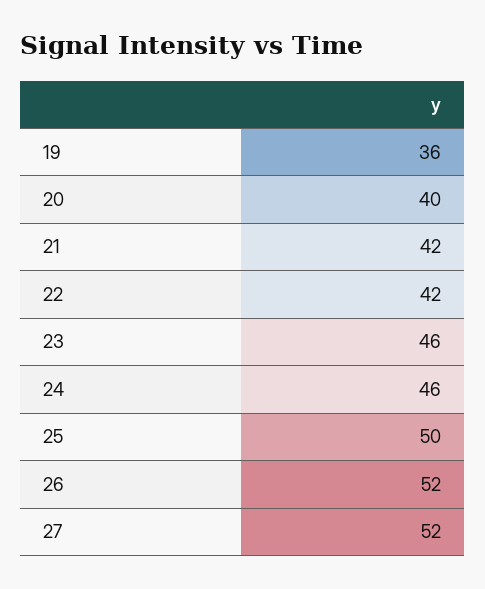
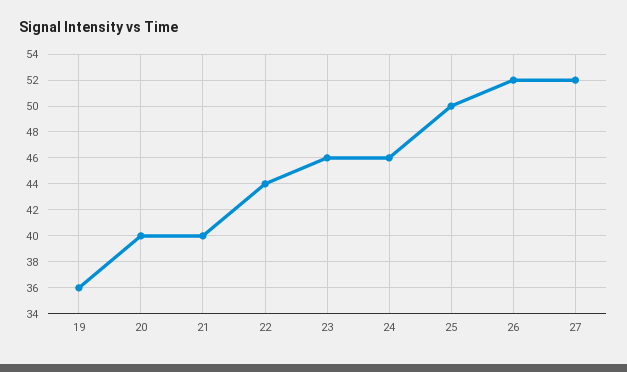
  {
    "19": 36,
    "20": 40,
-   "21": 42,
+   "21": 40,
-   "22": 42,
+   "22": 44,
    "23": 46,
    "24": 46,
    "25": 50,
    "26": 52,
    "27": 52
  }

